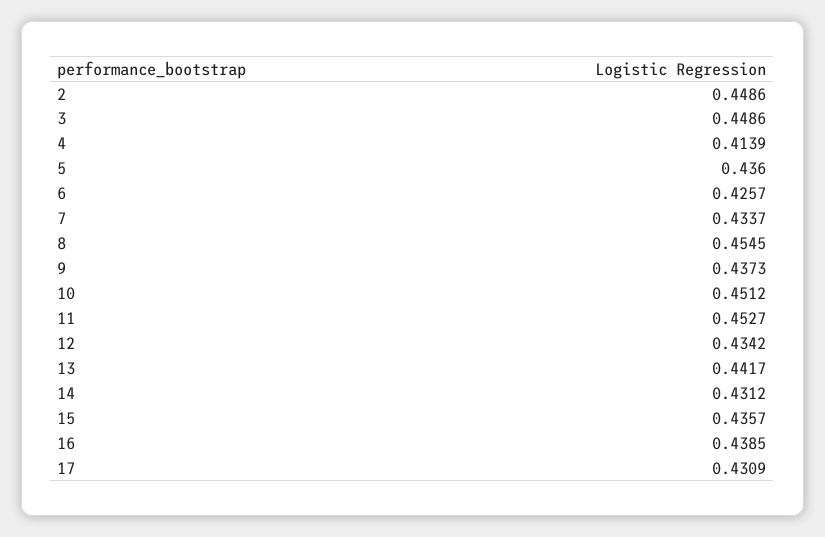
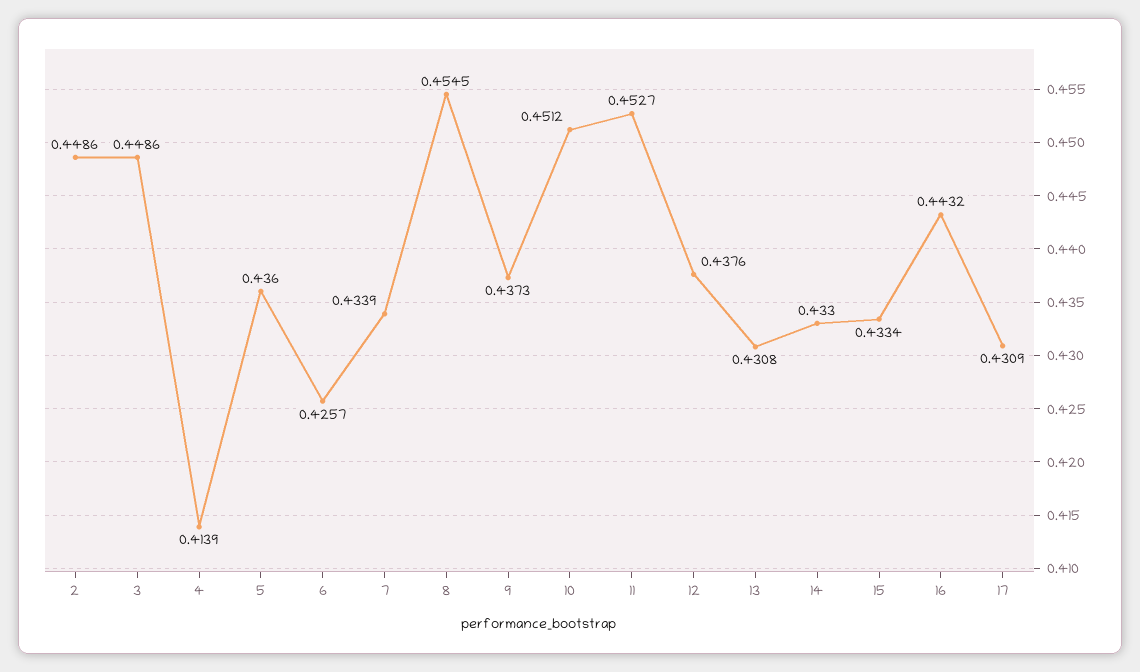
  {
    "2": 0.4486,
    "3": 0.4486,
    "4": 0.4139,
    "5": 0.436,
    "6": 0.4257,
-   "7": 0.4337,
+   "7": 0.4339,
    "8": 0.4545,
    "9": 0.4373,
    "10": 0.4512,
    "11": 0.4527,
-   "12": 0.4342,
+   "12": 0.4376,
-   "13": 0.4417,
+   "13": 0.4308,
-   "14": 0.4312,
+   "14": 0.433,
-   "15": 0.4357,
+   "15": 0.4334,
-   "16": 0.4385,
+   "16": 0.4432,
    "17": 0.4309
  }

